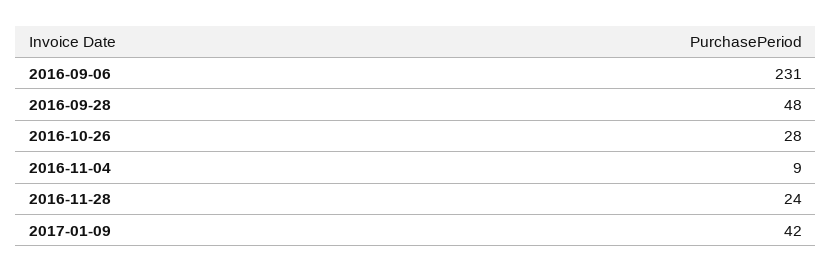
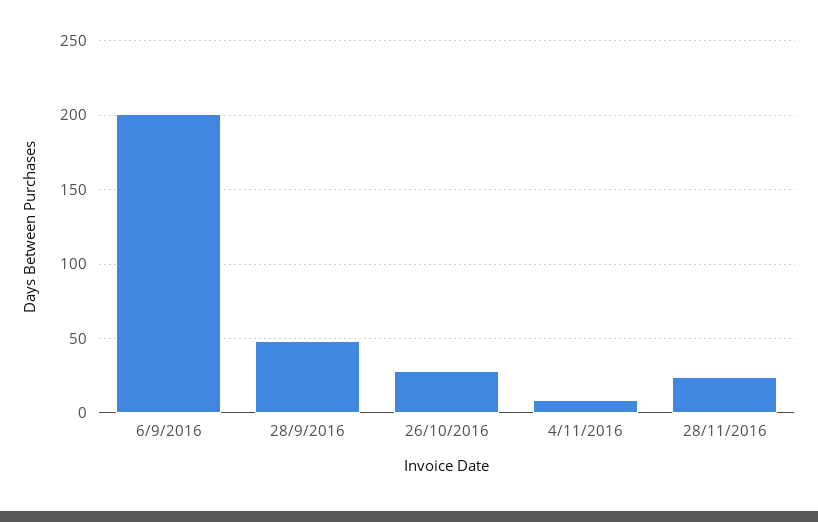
  {
-   "2016-09-06": 231,
+   "2016-09-06": 200,
    "2016-09-28": 48,
    "2016-10-26": 28,
    "2016-11-04": 9,
-   "2016-11-28": 24,
+   "2016-11-28": 24
-   "2017-01-09": 42
  }

